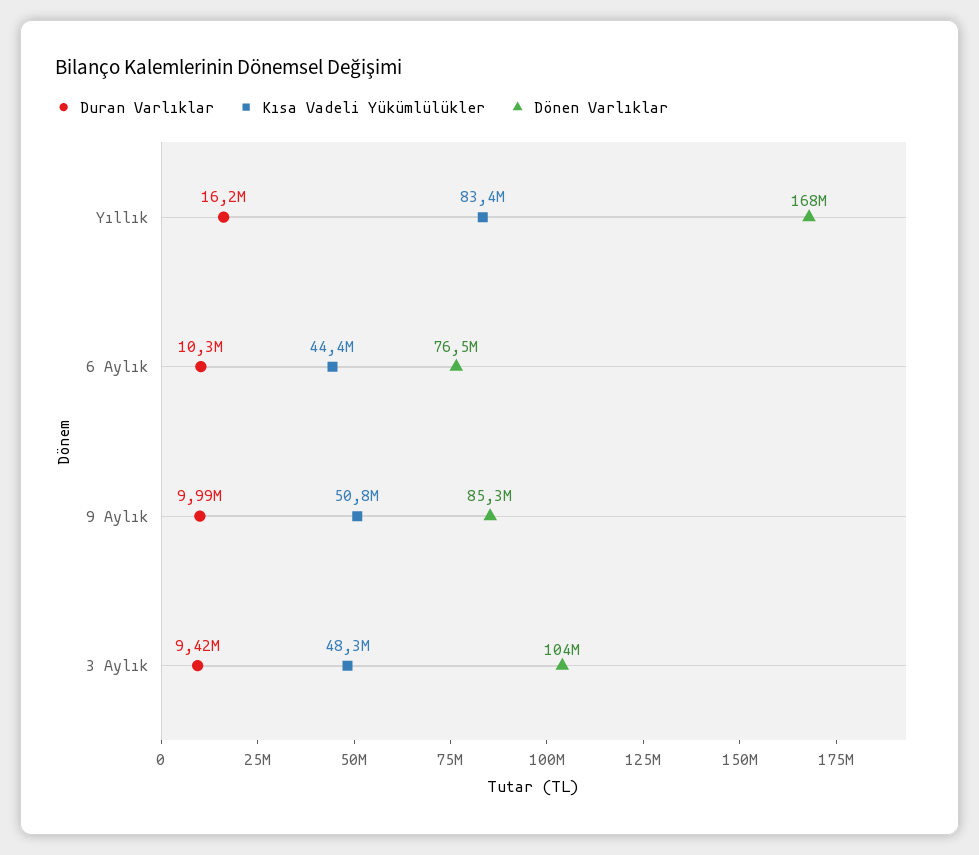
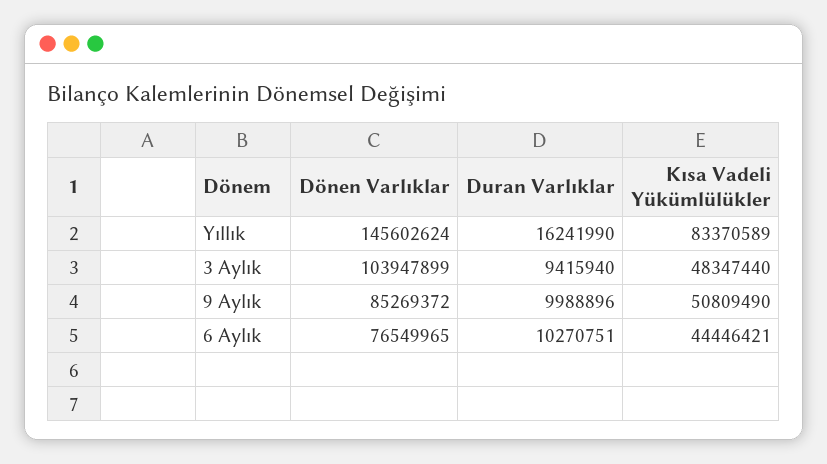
  {
    "Duran Varlıklar": {
      "Yıllık": 16241990,
      "6 Aylık": 10270751,
      "9 Aylık": 9988896,
      "3 Aylık": 9415940
    },
    "Kısa Vadeli Yükümlülükler": {
      "Yıllık": 83370589,
      "6 Aylık": 44446421,
      "9 Aylık": 50809490,
      "3 Aylık": 48347440
    },
    "Dönen Varlıklar": {
-     "Yıllık": 168000000,
+     "Yıllık": 145602624,
      "6 Aylık": 76549965,
      "9 Aylık": 85269372,
      "3 Aylık": 103947899
    }
  }

